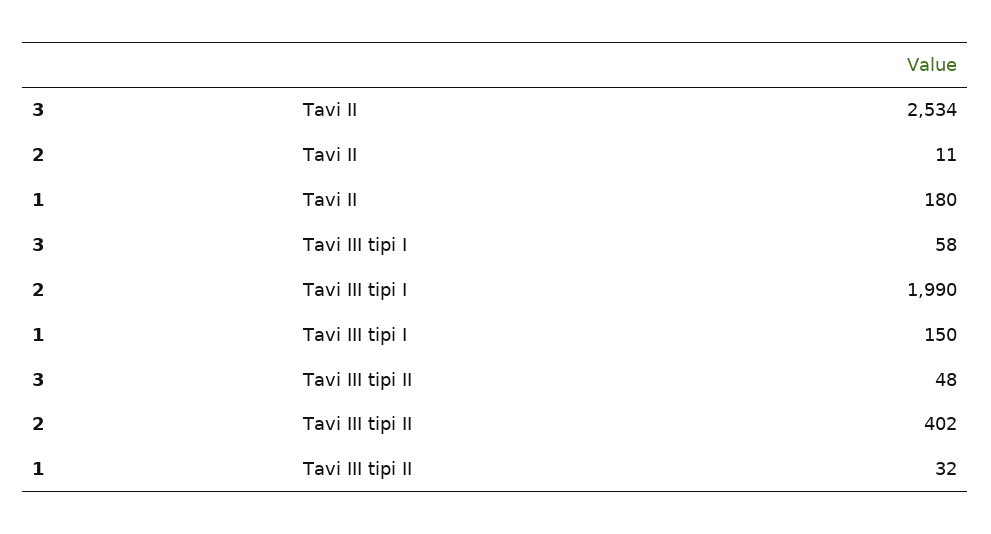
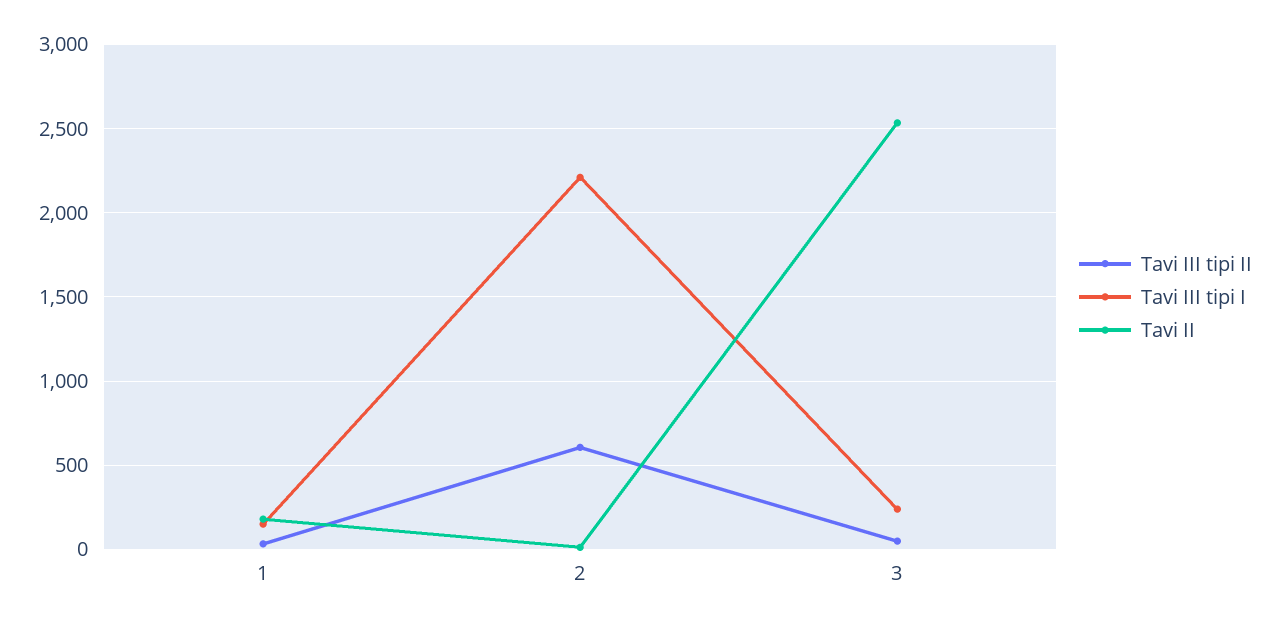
  {
    "Tavi II": {
      "3": 2534,
      "2": 11,
      "1": 180
    },
    "Tavi III tipi I": {
-     "3": 58,
+     "3": 250,
-     "2": 1990,
+     "2": 2200,
      "1": 150
    },
    "Tavi III tipi II": {
      "3": 48,
-     "2": 402,
+     "2": 600,
      "1": 32
    }
  }

